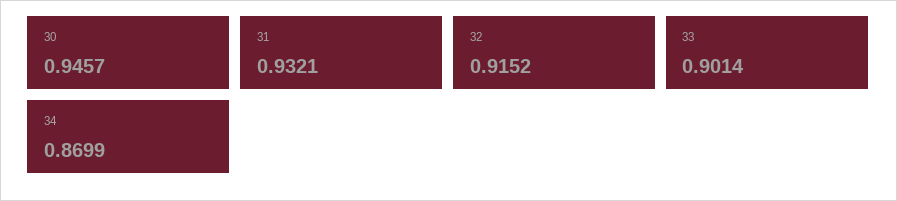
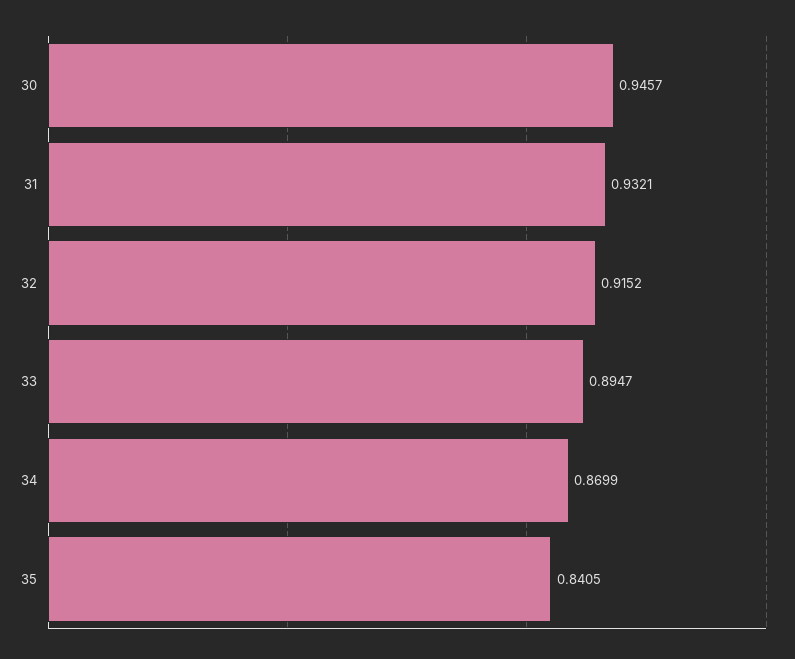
  {
    "30": 0.9457,
    "31": 0.9321,
    "32": 0.9152,
-   "33": 0.9014,
+   "33": 0.8947,
-   "34": 0.8699
+   "34": 0.8699,
+   "35": 0.8405
  }

